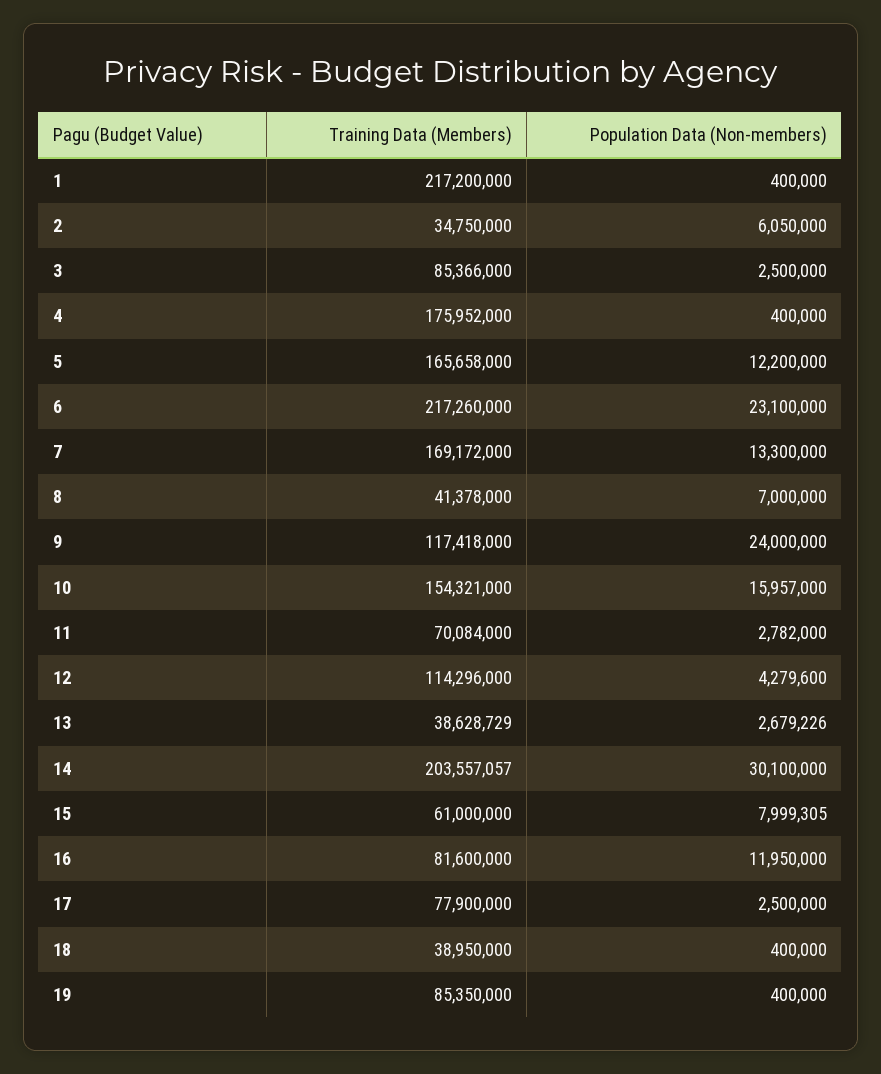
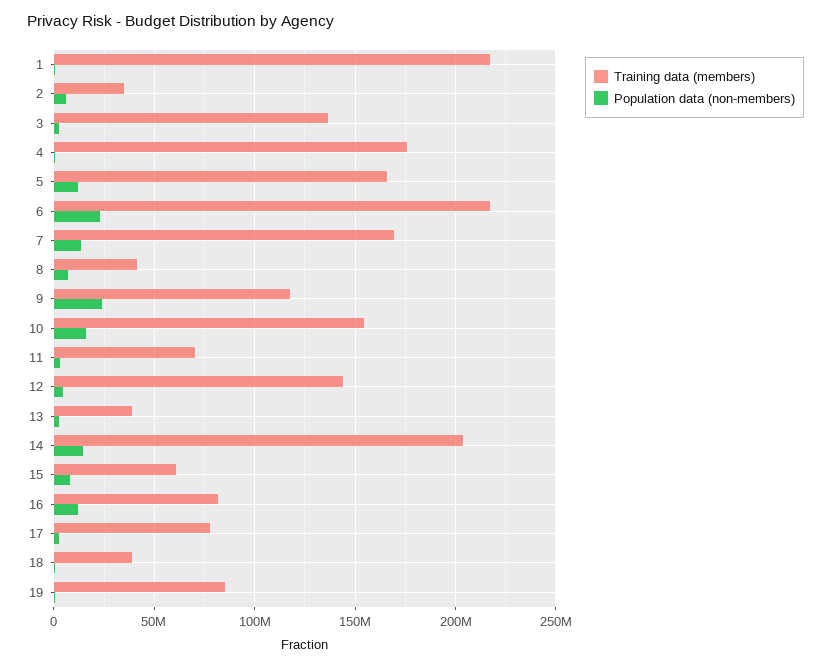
  {
    "Training Data (Members)": {
      "1": 217200000,
      "2": 34750000,
-     "3": 85366000,
+     "3": 135000000,
      "4": 175952000,
      "5": 165658000,
      "6": 217260000,
      "7": 169172000,
      "8": 41378000,
      "9": 117418000,
      "10": 154321000,
      "11": 70084000,
-     "12": 114296000,
+     "12": 145000000,
      "13": 38628729,
      "14": 203557057,
      "15": 61000000,
      "16": 81600000,
      "17": 77900000,
      "18": 38950000,
      "19": 85350000
    },
    "Population Data (Non-members)": {
      "1": 400000,
      "2": 6050000,
      "3": 2500000,
      "4": 400000,
      "5": 12200000,
      "6": 23100000,
      "7": 13300000,
      "8": 7000000,
      "9": 24000000,
      "10": 15957000,
      "11": 2782000,
      "12": 4279600,
      "13": 2679226,
-     "14": 30100000,
+     "14": 15000000,
      "15": 7999305,
      "16": 11950000,
      "17": 2500000,
      "18": 400000,
      "19": 400000
    }
  }

